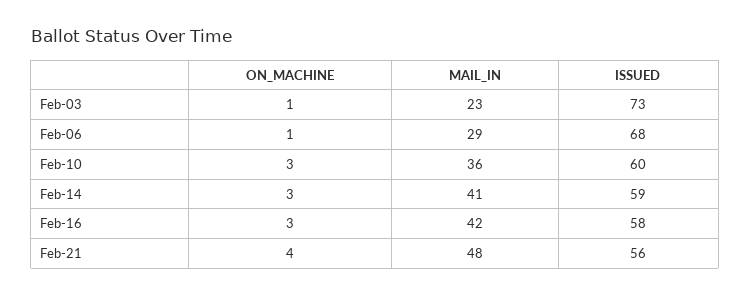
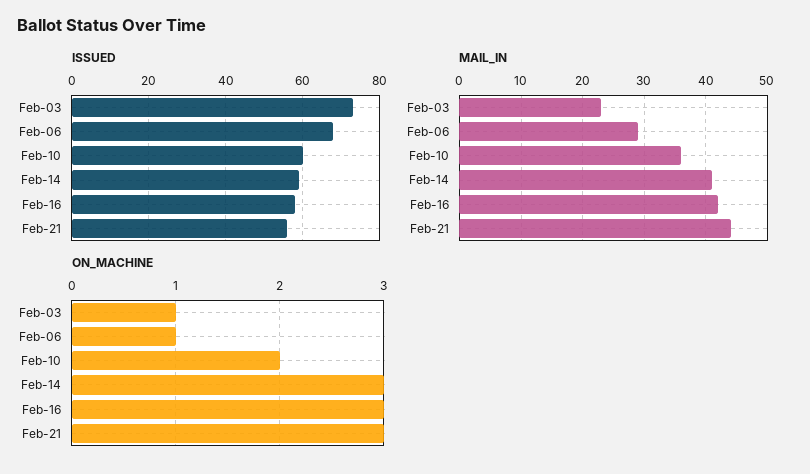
  {
    "ON_MACHINE": {
      "Feb-03": 1,
      "Feb-06": 1,
-     "Feb-10": 3,
+     "Feb-10": 2,
      "Feb-14": 3,
      "Feb-16": 3,
-     "Feb-21": 4
+     "Feb-21": 3
    },
    "MAIL_IN": {
      "Feb-03": 23,
      "Feb-06": 29,
      "Feb-10": 36,
      "Feb-14": 41,
      "Feb-16": 42,
-     "Feb-21": 48
+     "Feb-21": 44
    },
    "ISSUED": {
      "Feb-03": 73,
      "Feb-06": 68,
      "Feb-10": 60,
      "Feb-14": 59,
      "Feb-16": 58,
      "Feb-21": 56
    }
  }

